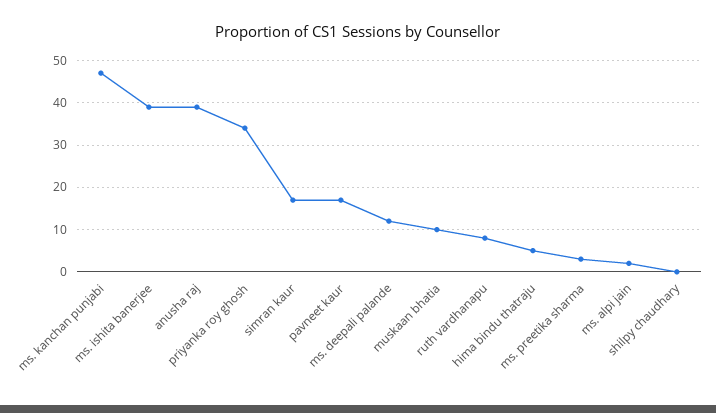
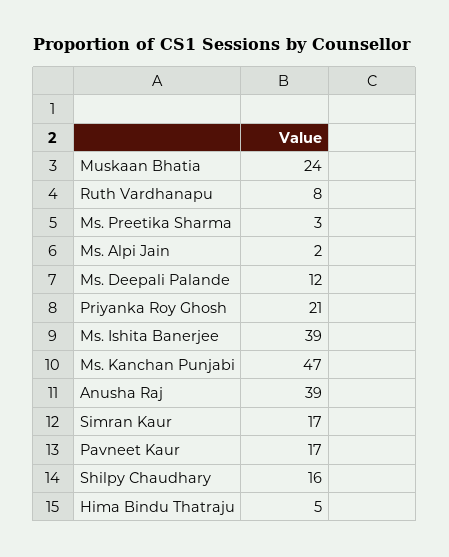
  {
    "ms. kanchan punjabi": 47,
    "ms. ishita banerjee": 39,
    "anusha raj": 39,
-   "priyanka roy ghosh": 35,
+   "priyanka roy ghosh": 21,
    "simran kaur": 17,
    "pavneet kaur": 17,
    "ms. deepali palande": 12,
-   "muskaan bhatia": 10,
+   "muskaan bhatia": 24,
    "ruth vardhanapu": 8,
    "hima bindu thatraju": 5,
    "ms. preetika sharma": 3,
    "ms. alpi jain": 2,
-   "shilpy chaudhary": 0
+   "shilpy chaudhary": 16
  }

